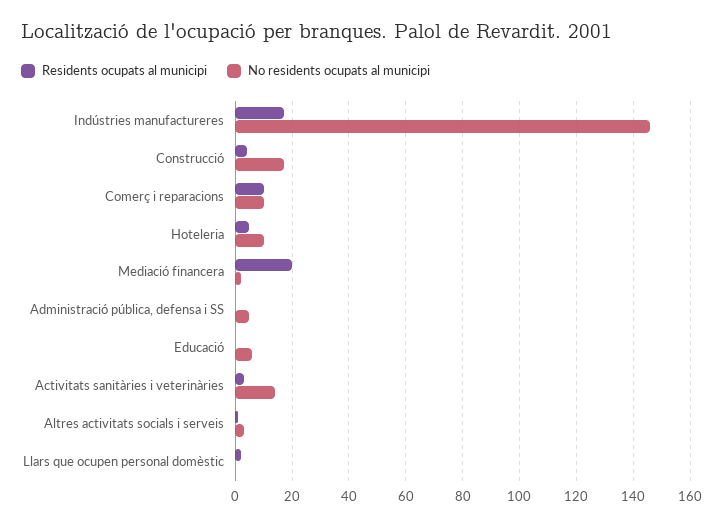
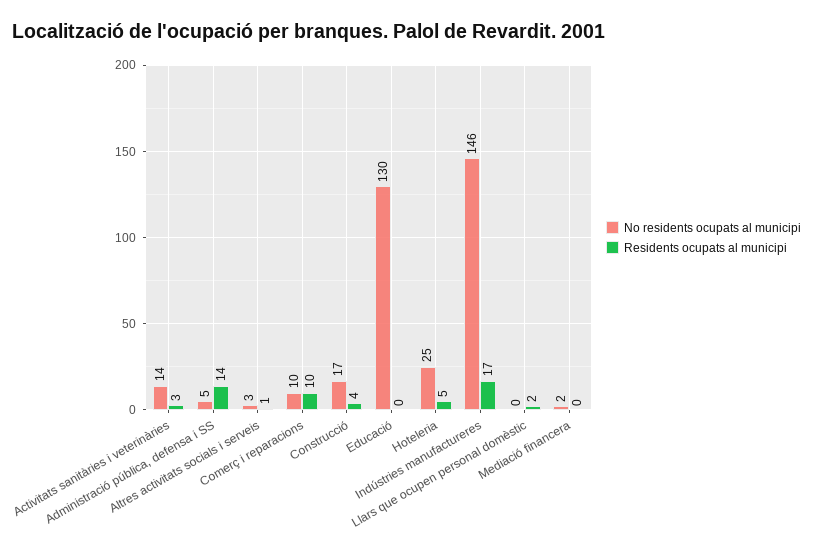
  {
    "Residents ocupats al municipi": {
      "Indústries manufactureres": 17,
      "Construcció": 4,
      "Comerç i reparacions": 10,
      "Hoteleria": 5,
-     "Mediació financera": 20,
+     "Mediació financera": 0,
-     "Administració pública, defensa i SS": 0,
+     "Administració pública, defensa i SS": 14,
      "Educació": 0,
      "Activitats sanitàries i veterinàries": 3,
      "Altres activitats socials i serveis": 1,
      "Llars que ocupen personal domèstic": 2
    },
    "No residents ocupats al municipi": {
      "Indústries manufactureres": 146,
      "Construcció": 17,
      "Comerç i reparacions": 10,
-     "Hoteleria": 10,
+     "Hoteleria": 25,
      "Mediació financera": 2,
      "Administració pública, defensa i SS": 5,
-     "Educació": 5,
+     "Educació": 130,
      "Activitats sanitàries i veterinàries": 14,
      "Altres activitats socials i serveis": 3,
      "Llars que ocupen personal domèstic": 0
    }
  }

